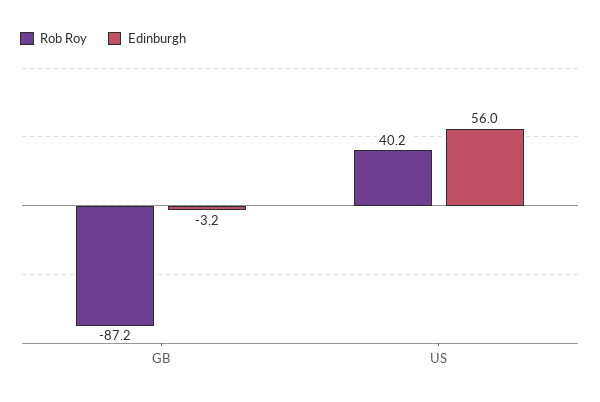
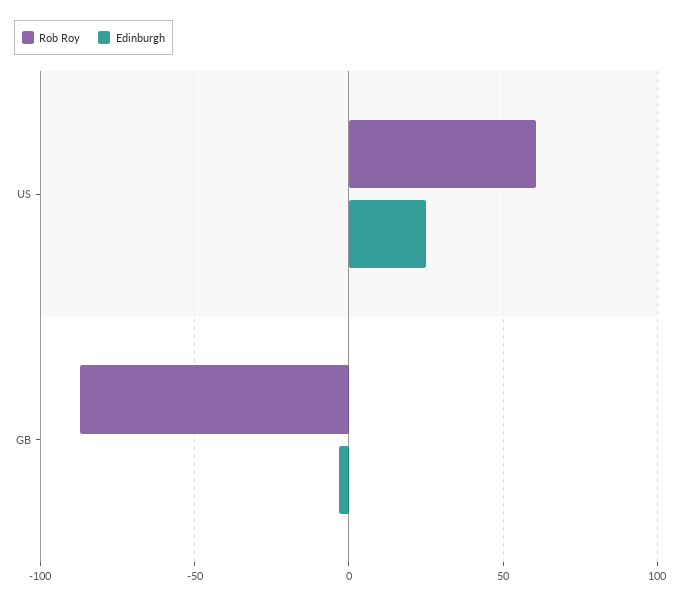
  {
    "Rob Roy": {
      "GB": -87.2,
-     "US": 40.2
+     "US": 60
    },
    "Edinburgh": {
      "GB": -3.2,
-     "US": 56
+     "US": 25
    }
  }

